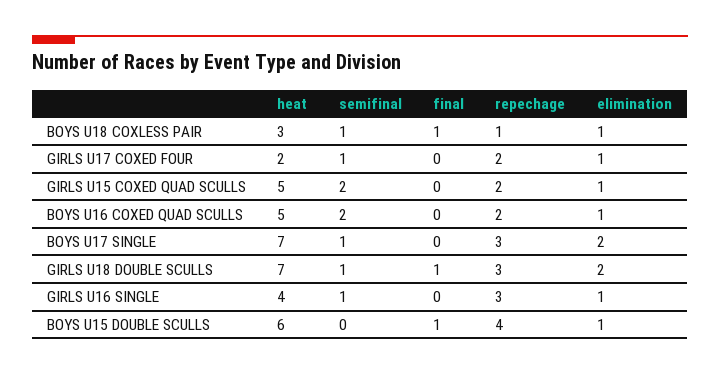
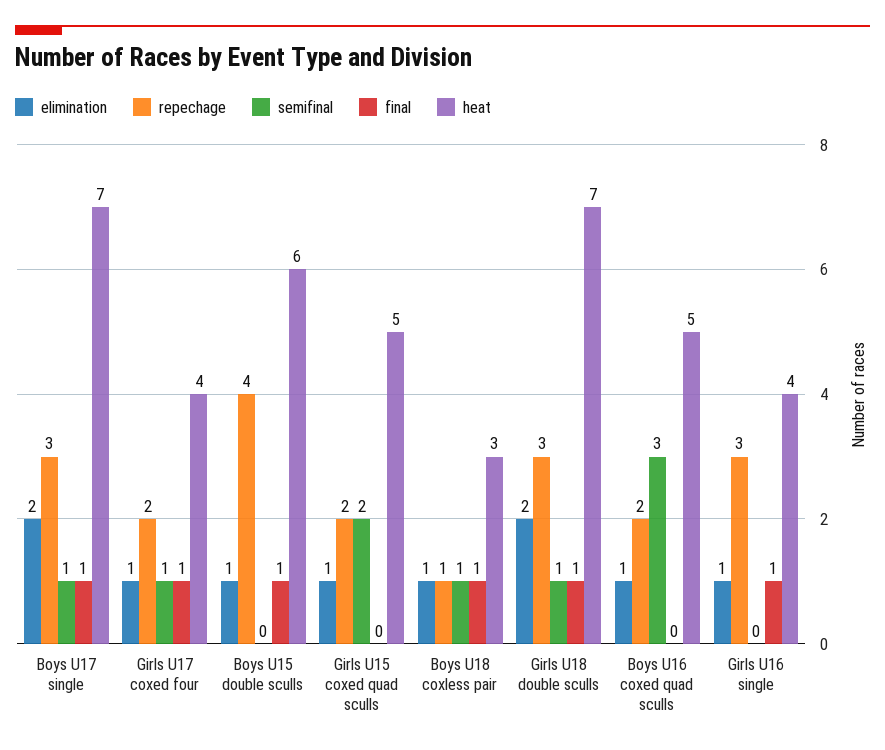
  {
    "heat": {
      "BOYS U18 COXLESS PAIR": 3,
-     "GIRLS U17 COXED FOUR": 2,
+     "GIRLS U17 COXED FOUR": 4,
      "GIRLS U15 COXED QUAD SCULLS": 5,
      "BOYS U16 COXED QUAD SCULLS": 5,
      "BOYS U17 SINGLE": 7,
      "GIRLS U18 DOUBLE SCULLS": 7,
      "GIRLS U16 SINGLE": 4,
      "BOYS U15 DOUBLE SCULLS": 6
    },
    "semifinal": {
      "BOYS U18 COXLESS PAIR": 1,
      "GIRLS U17 COXED FOUR": 1,
      "GIRLS U15 COXED QUAD SCULLS": 2,
-     "BOYS U16 COXED QUAD SCULLS": 2,
+     "BOYS U16 COXED QUAD SCULLS": 3,
      "BOYS U17 SINGLE": 1,
      "GIRLS U18 DOUBLE SCULLS": 1,
-     "GIRLS U16 SINGLE": 1,
+     "GIRLS U16 SINGLE": 0,
      "BOYS U15 DOUBLE SCULLS": 0
    },
    "final": {
      "BOYS U18 COXLESS PAIR": 1,
-     "GIRLS U17 COXED FOUR": 0,
+     "GIRLS U17 COXED FOUR": 1,
      "GIRLS U15 COXED QUAD SCULLS": 0,
      "BOYS U16 COXED QUAD SCULLS": 0,
-     "BOYS U17 SINGLE": 0,
+     "BOYS U17 SINGLE": 1,
      "GIRLS U18 DOUBLE SCULLS": 1,
-     "GIRLS U16 SINGLE": 0,
+     "GIRLS U16 SINGLE": 1,
      "BOYS U15 DOUBLE SCULLS": 1
    },
    "repechage": {
      "BOYS U18 COXLESS PAIR": 1,
      "GIRLS U17 COXED FOUR": 2,
      "GIRLS U15 COXED QUAD SCULLS": 2,
      "BOYS U16 COXED QUAD SCULLS": 2,
      "BOYS U17 SINGLE": 3,
      "GIRLS U18 DOUBLE SCULLS": 3,
      "GIRLS U16 SINGLE": 3,
      "BOYS U15 DOUBLE SCULLS": 4
    },
    "elimination": {
      "BOYS U18 COXLESS PAIR": 1,
      "GIRLS U17 COXED FOUR": 1,
      "GIRLS U15 COXED QUAD SCULLS": 1,
      "BOYS U16 COXED QUAD SCULLS": 1,
      "BOYS U17 SINGLE": 2,
      "GIRLS U18 DOUBLE SCULLS": 2,
      "GIRLS U16 SINGLE": 1,
      "BOYS U15 DOUBLE SCULLS": 1
    }
  }

